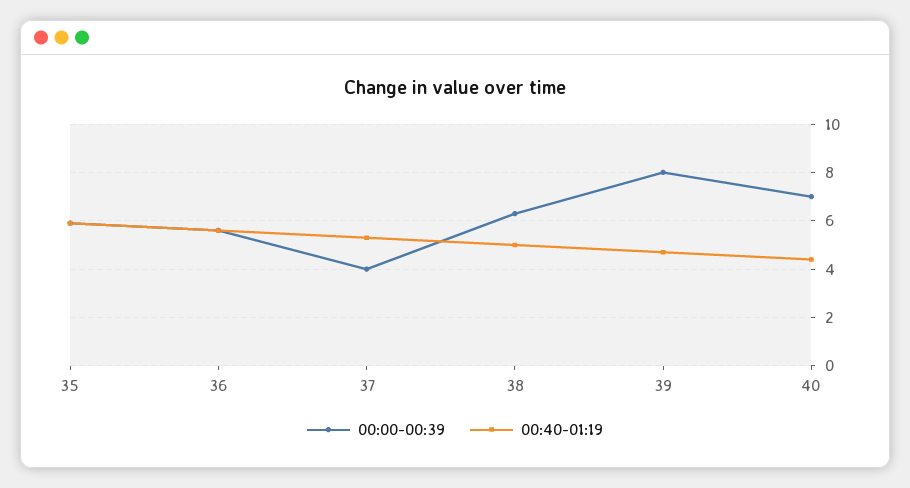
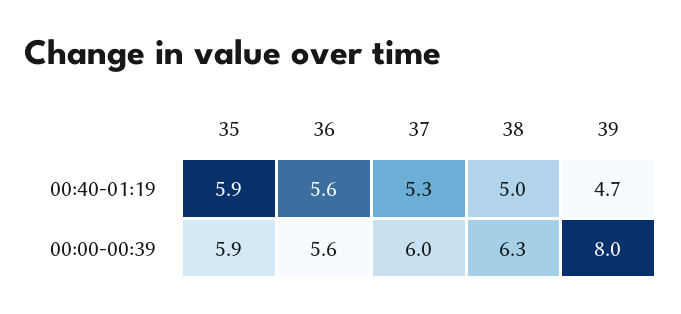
  {
    "00:00-00:39": {
      "35": 5.9,
      "36": 5.6,
-     "37": 4,
+     "37": 6,
      "38": 6.3,
-     "39": 8,
+     "39": 8
-     "40": 7
    },
    "00:40-01:19": {
      "35": 5.9,
      "36": 5.6,
      "37": 5.3,
      "38": 5,
-     "39": 4.7,
+     "39": 4.7
-     "40": 4.5
    }
  }

